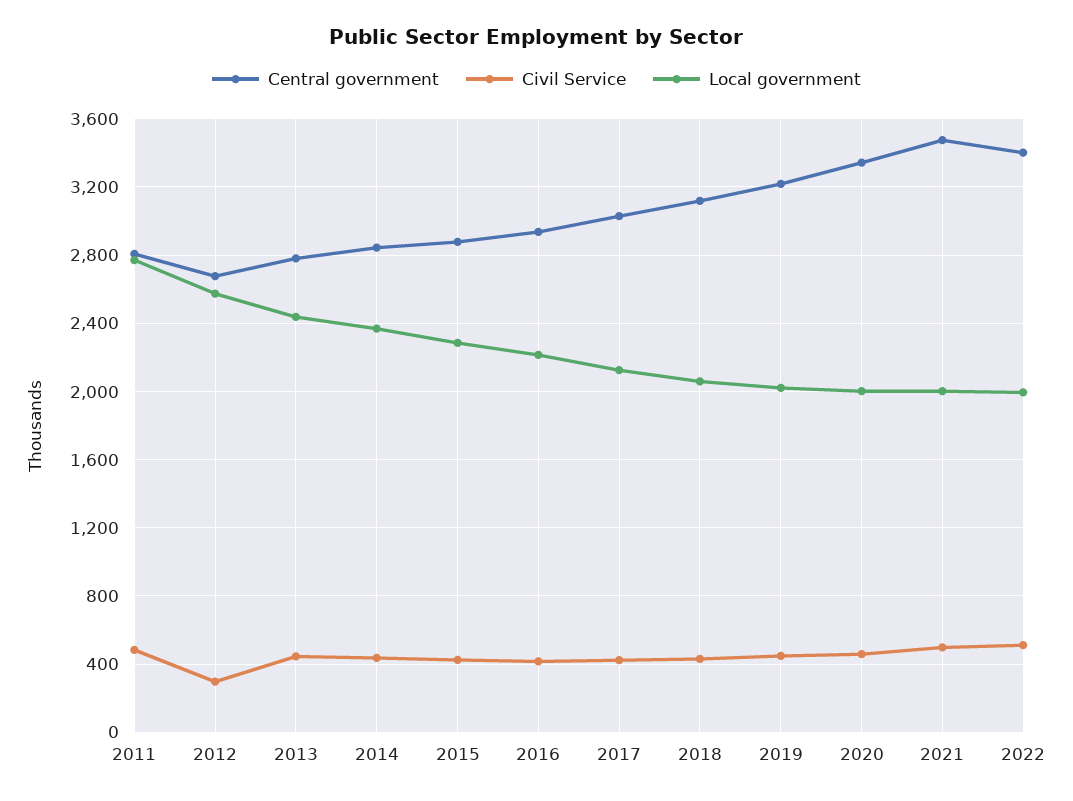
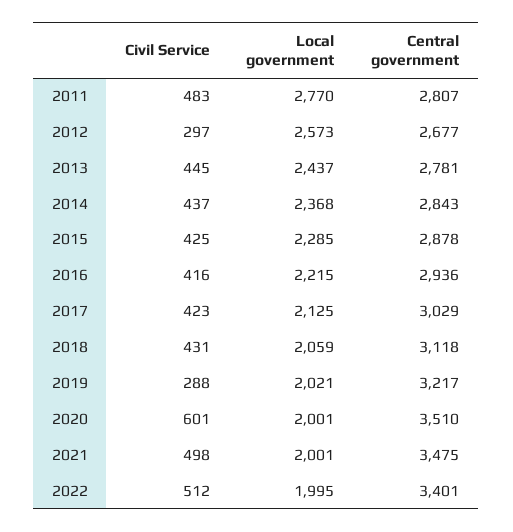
  {
    "Central government": {
      "2011": 2807,
      "2012": 2677,
      "2013": 2781,
      "2014": 2843,
      "2015": 2878,
      "2016": 2936,
      "2017": 3029,
      "2018": 3118,
      "2019": 3217,
-     "2020": 3350,
+     "2020": 3510,
      "2021": 3475,
      "2022": 3401
    },
    "Civil Service": {
      "2011": 483,
      "2012": 297,
      "2013": 445,
      "2014": 437,
      "2015": 425,
      "2016": 416,
      "2017": 423,
      "2018": 431,
-     "2019": 450,
+     "2019": 288,
-     "2020": 450,
+     "2020": 601,
      "2021": 498,
      "2022": 512
    },
    "Local government": {
      "2011": 2770,
      "2012": 2573,
      "2013": 2437,
      "2014": 2368,
      "2015": 2285,
      "2016": 2215,
      "2017": 2125,
      "2018": 2059,
      "2019": 2021,
      "2020": 2001,
      "2021": 2001,
      "2022": 1995
    }
  }

